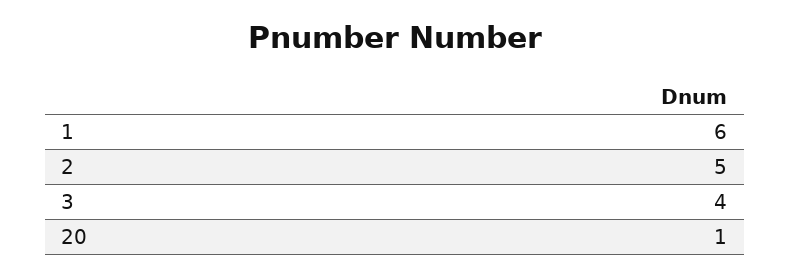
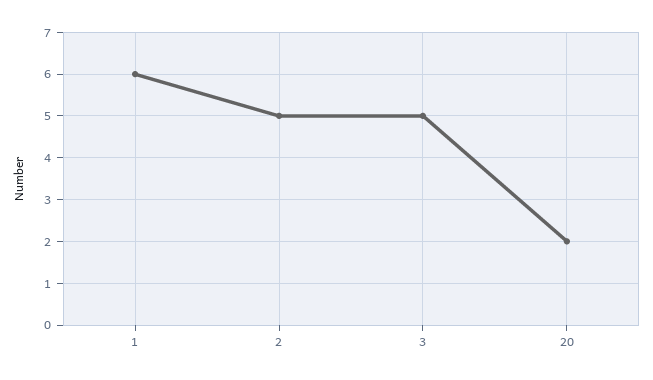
  {
    "1": 6,
    "2": 5,
-   "3": 4,
+   "3": 5,
-   "20": 1
+   "20": 2
  }

